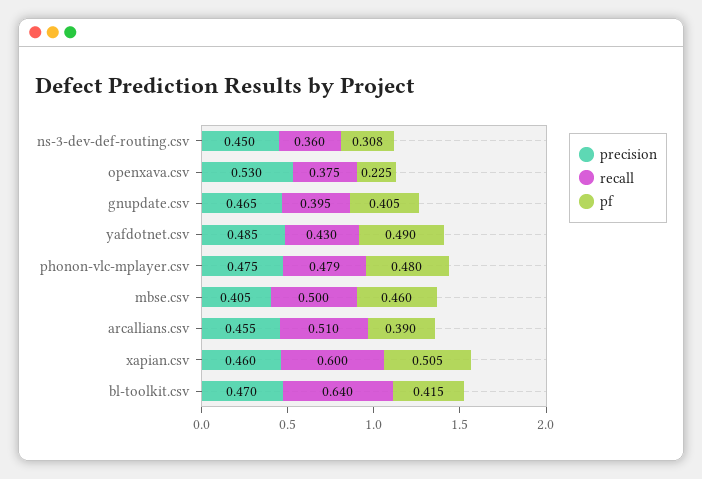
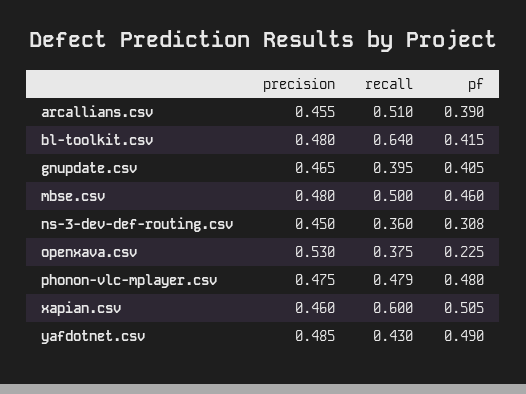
  {
    "precision": {
      "ns-3-dev-def-routing.csv": 0.45,
      "openxava.csv": 0.53,
      "gnupdate.csv": 0.465,
      "yafdotnet.csv": 0.485,
      "phonon-vlc-mplayer.csv": 0.475,
-     "mbse.csv": 0.405,
+     "mbse.csv": 0.48,
      "arcallians.csv": 0.455,
      "xapian.csv": 0.46,
-     "bl-toolkit.csv": 0.47
+     "bl-toolkit.csv": 0.48
    },
    "recall": {
      "ns-3-dev-def-routing.csv": 0.36,
      "openxava.csv": 0.375,
      "gnupdate.csv": 0.395,
      "yafdotnet.csv": 0.43,
      "phonon-vlc-mplayer.csv": 0.479,
      "mbse.csv": 0.5,
      "arcallians.csv": 0.51,
      "xapian.csv": 0.6,
      "bl-toolkit.csv": 0.64
    },
    "pf": {
      "ns-3-dev-def-routing.csv": 0.308,
      "openxava.csv": 0.225,
      "gnupdate.csv": 0.405,
      "yafdotnet.csv": 0.49,
      "phonon-vlc-mplayer.csv": 0.48,
      "mbse.csv": 0.46,
      "arcallians.csv": 0.39,
      "xapian.csv": 0.505,
      "bl-toolkit.csv": 0.415
    }
  }

